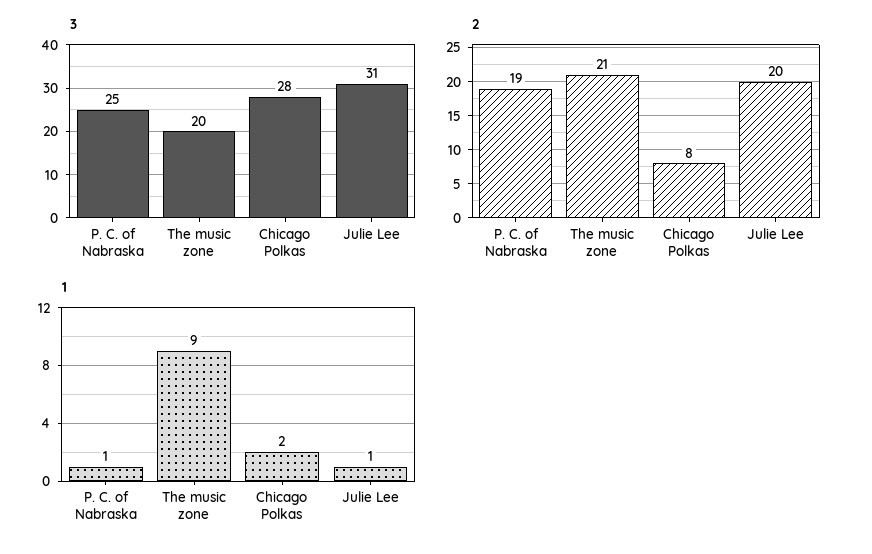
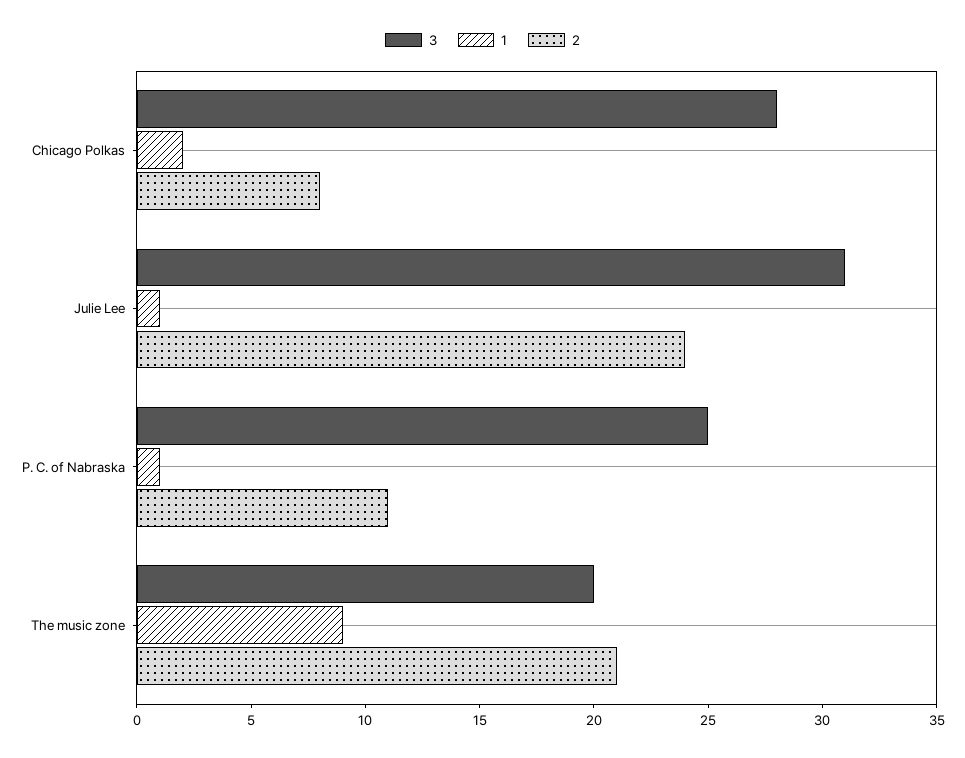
  {
    "3": {
      "P. C. of Nabraska": 25,
      "The music zone": 20,
      "Chicago Polkas": 28,
      "Julie Lee": 31
    },
    "2": {
-     "P. C. of Nabraska": 19,
+     "P. C. of Nabraska": 11,
      "The music zone": 21,
      "Chicago Polkas": 8,
-     "Julie Lee": 20
+     "Julie Lee": 24
    },
    "1": {
      "P. C. of Nabraska": 1,
      "The music zone": 9,
      "Chicago Polkas": 2,
      "Julie Lee": 1
    }
  }

